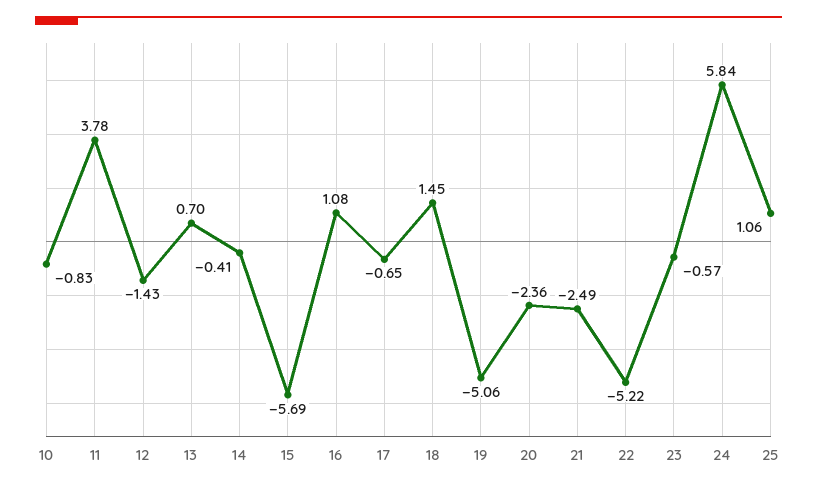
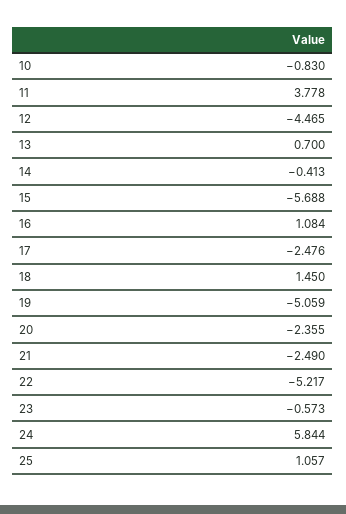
  {
    "10": -0.83,
    "11": 3.778,
-   "12": -1.43,
+   "12": -4.465,
    "13": 0.7,
    "14": -0.413,
    "15": -5.688,
    "16": 1.084,
-   "17": -0.65,
+   "17": -2.476,
    "18": 1.45,
    "19": -5.059,
    "20": -2.355,
    "21": -2.49,
    "22": -5.217,
    "23": -0.573,
    "24": 5.844,
    "25": 1.057
  }

